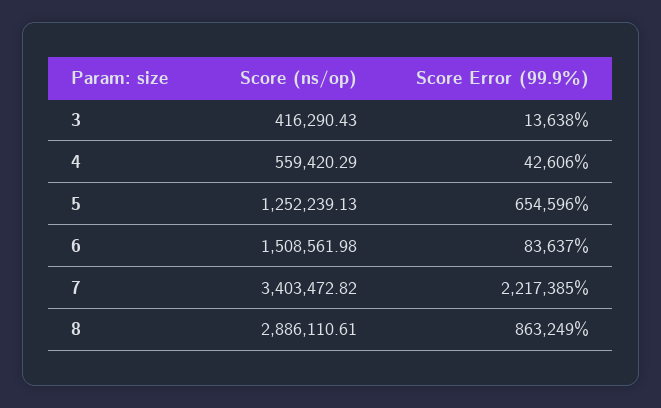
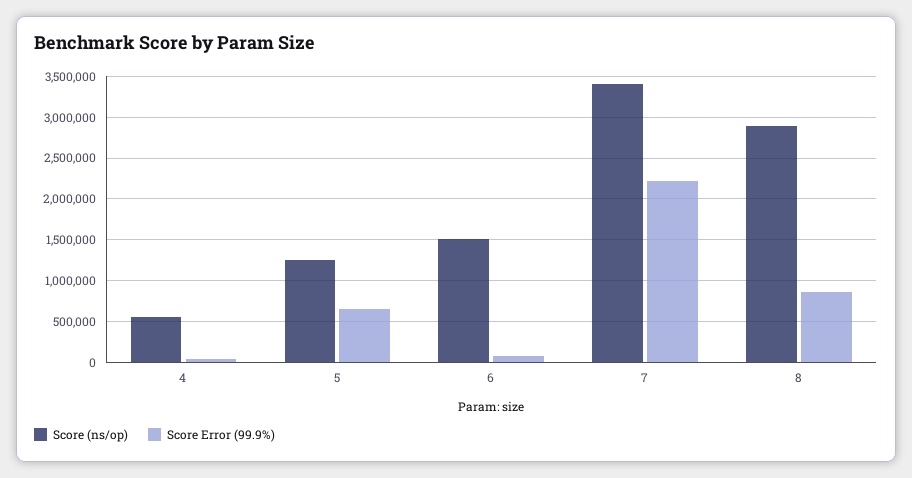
  {
    "Score (ns/op)": {
-     "3": 416290.43,
      "4": 559420.29,
      "5": 1252239.13,
      "6": 1508561.98,
      "7": 3403472.82,
      "8": 2886110.61
    },
    "Score Error (99.9%)": {
-     "3": 13638,
      "4": 42606,
      "5": 654596,
      "6": 83637,
      "7": 2217385,
      "8": 863249
    }
  }

